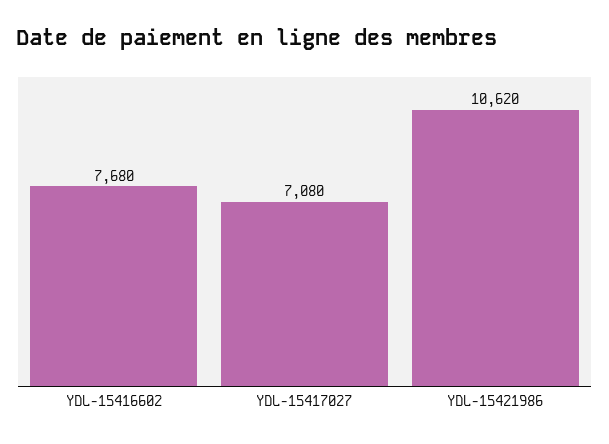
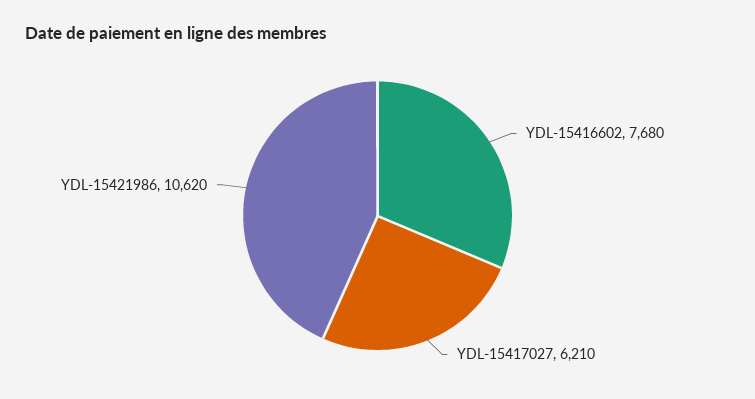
  {
    "YDL-15416602": 7680,
-   "YDL-15417027": 7080,
+   "YDL-15417027": 6210,
    "YDL-15421986": 10620
  }

